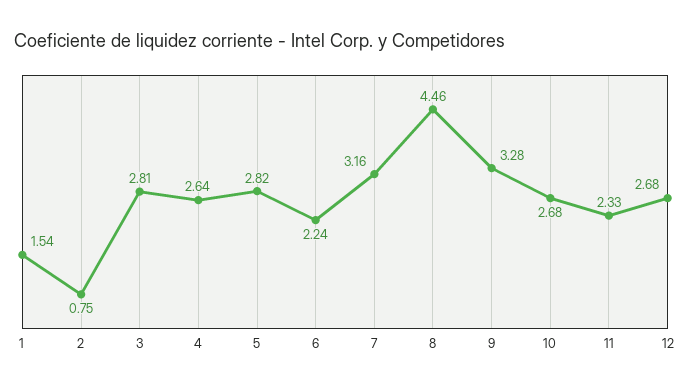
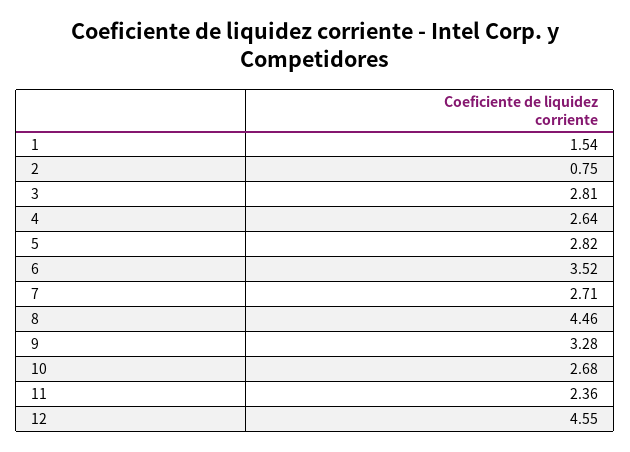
  {
    "1": 1.54,
    "2": 0.75,
    "3": 2.81,
    "4": 2.64,
    "5": 2.82,
-   "6": 2.24,
+   "6": 3.52,
-   "7": 3.16,
+   "7": 2.71,
    "8": 4.46,
    "9": 3.28,
    "10": 2.68,
-   "11": 2.33,
+   "11": 2.36,
-   "12": 2.68
+   "12": 4.55
  }

